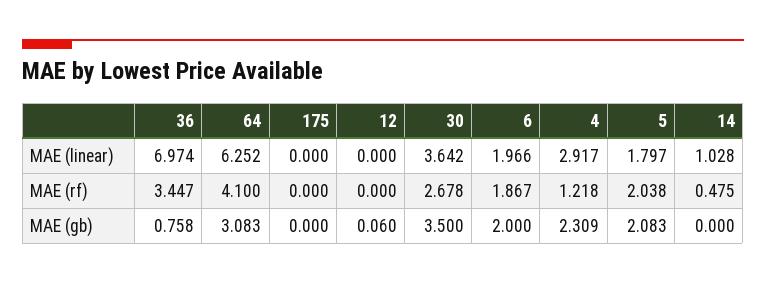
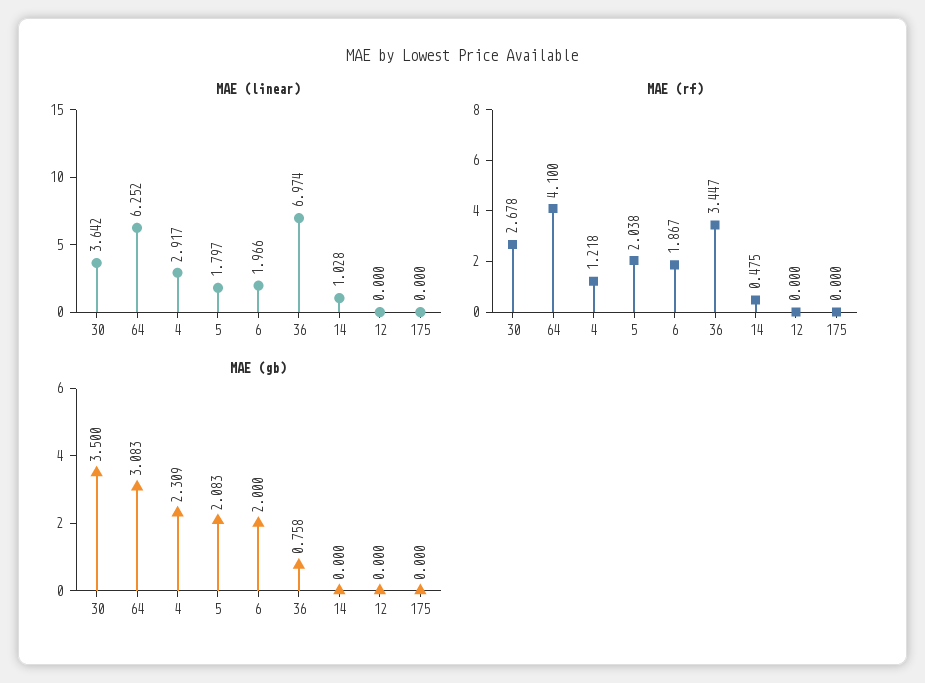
  {
    "MAE (linear)": {
      "36": 6.974,
      "64": 6.252,
      "175": 0,
      "12": 0,
      "30": 3.642,
      "6": 1.966,
      "4": 2.917,
      "5": 1.797,
      "14": 1.028
    },
    "MAE (rf)": {
      "36": 3.447,
      "64": 4.1,
      "175": 0,
      "12": 0,
      "30": 2.678,
      "6": 1.867,
      "4": 1.218,
      "5": 2.038,
      "14": 0.475
    },
    "MAE (gb)": {
      "36": 0.758,
      "64": 3.083,
      "175": 0,
-     "12": 0.06,
+     "12": 0,
      "30": 3.5,
      "6": 2,
      "4": 2.309,
      "5": 2.083,
      "14": 0
    }
  }

